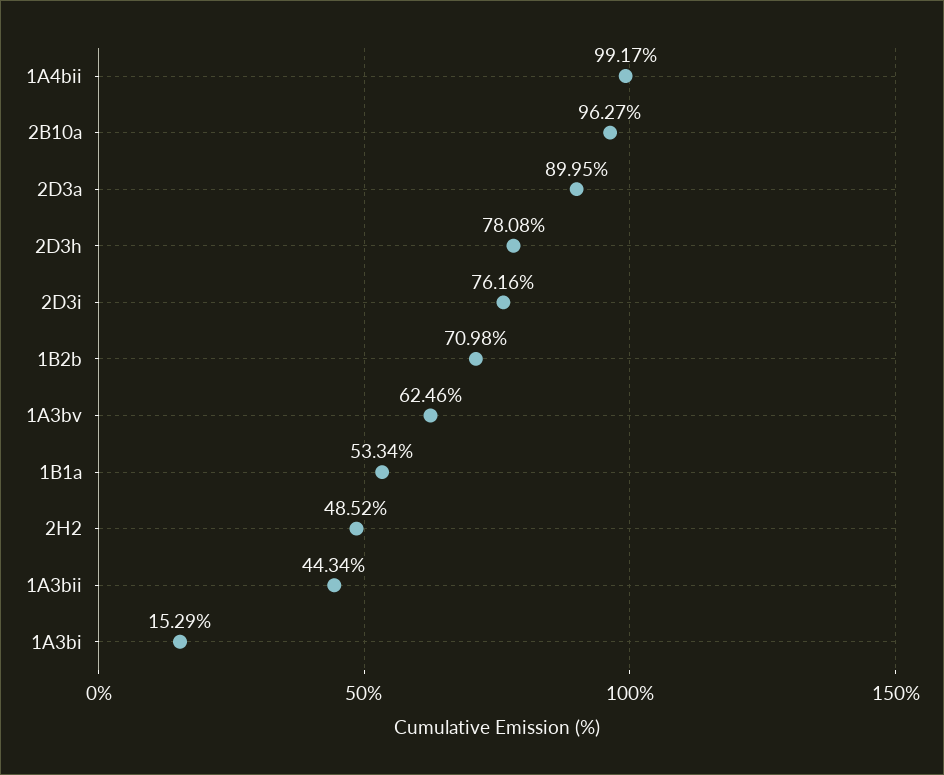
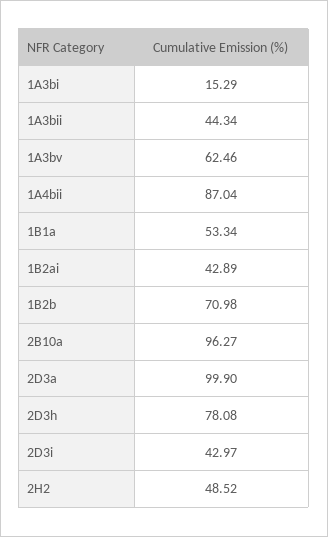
  {
-   "1A4bii": 99.17,
+   "1A4bii": 87.04,
    "2B10a": 96.27,
-   "2D3a": 89.95,
+   "2D3a": 99.9,
    "2D3h": 78.08,
-   "2D3i": 76.16,
+   "2D3i": 42.97,
    "1B2b": 70.98,
    "1A3bv": 62.46,
    "1B1a": 53.34,
    "2H2": 48.52,
    "1A3bii": 44.34,
-   "1A3bi": 15.29
+   "1A3bi": 15.29,
+   "1B2ai": 42.89
  }

